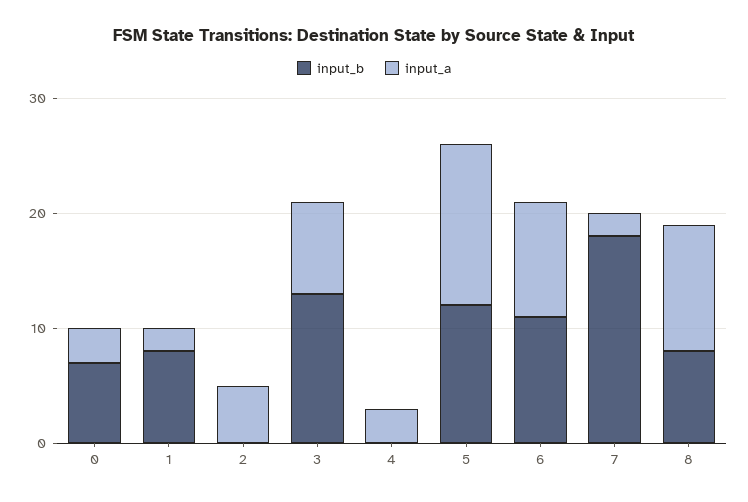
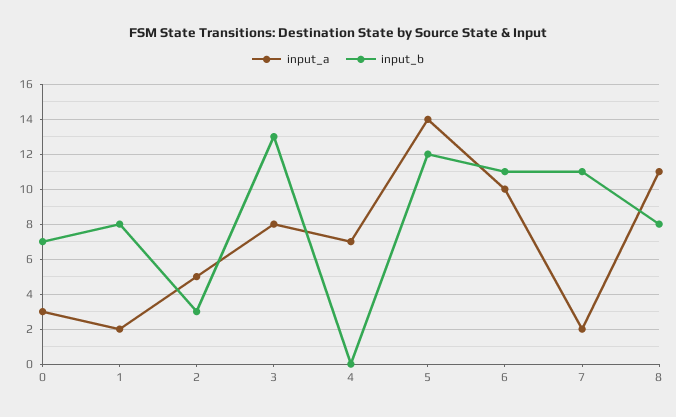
  {
    "input_b": {
      "0": 7,
      "1": 8,
-     "2": 0,
+     "2": 3,
      "3": 13,
      "4": 0,
      "5": 12,
      "6": 11,
-     "7": 18,
+     "7": 11,
      "8": 8
    },
    "input_a": {
      "0": 3,
      "1": 2,
      "2": 5,
      "3": 8,
-     "4": 3,
+     "4": 7,
      "5": 14,
      "6": 10,
      "7": 2,
      "8": 11
    }
  }

